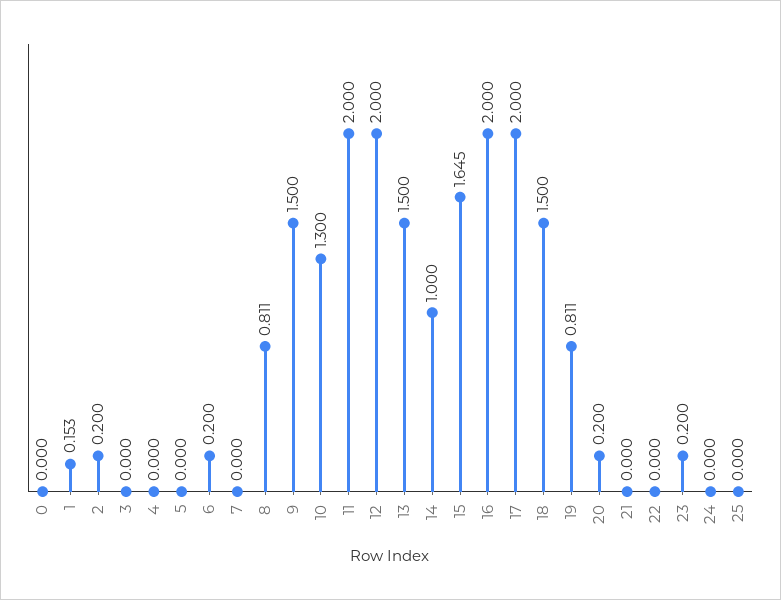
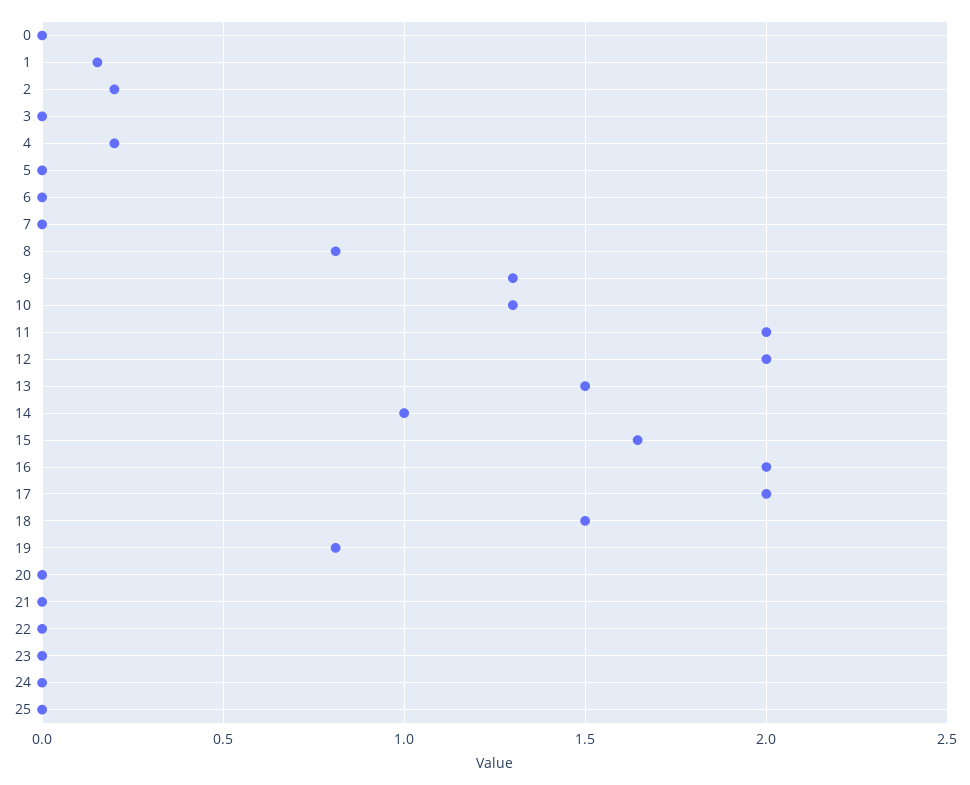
  {
    "0": 0,
    "1": 0.153,
    "2": 0.2,
    "3": 0,
-   "4": 0,
+   "4": 0.2,
    "5": 0,
-   "6": 0.2,
+   "6": 0,
    "7": 0,
    "8": 0.811,
-   "9": 1.5,
+   "9": 1.3,
    "10": 1.3,
    "11": 2,
    "12": 2,
    "13": 1.5,
    "14": 1,
    "15": 1.645,
    "16": 2,
    "17": 2,
    "18": 1.5,
    "19": 0.811,
-   "20": 0.2,
+   "20": 0,
    "21": 0,
    "22": 0,
-   "23": 0.2,
+   "23": 0,
    "24": 0,
    "25": 0
  }

